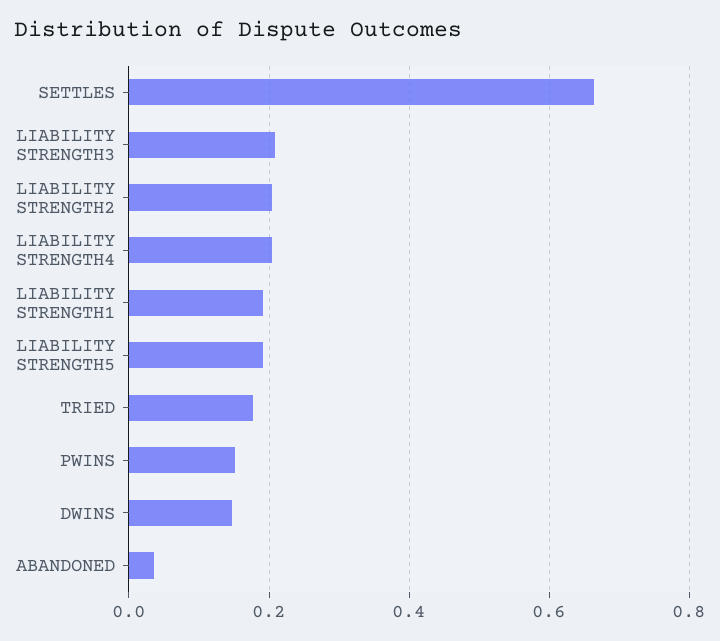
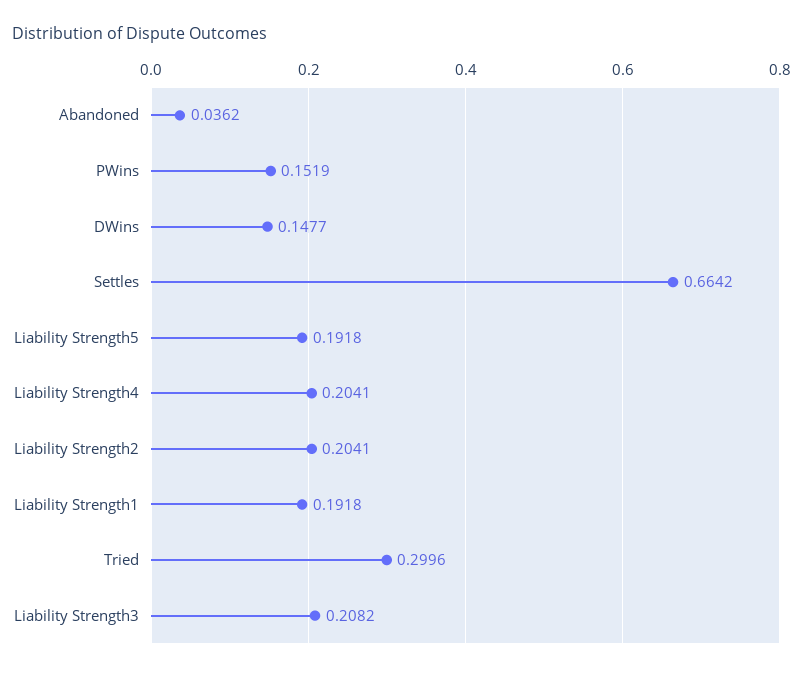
  {
    "SETTLES": 0.6642,
    "LIABILITY STRENGTH3": 0.2082,
    "LIABILITY STRENGTH2": 0.2041,
    "LIABILITY STRENGTH4": 0.2041,
    "LIABILITY STRENGTH1": 0.1918,
    "LIABILITY STRENGTH5": 0.1918,
-   "TRIED": 0.18,
+   "TRIED": 0.2996,
    "PWINS": 0.1519,
    "DWINS": 0.1477,
    "ABANDONED": 0.0362
  }

